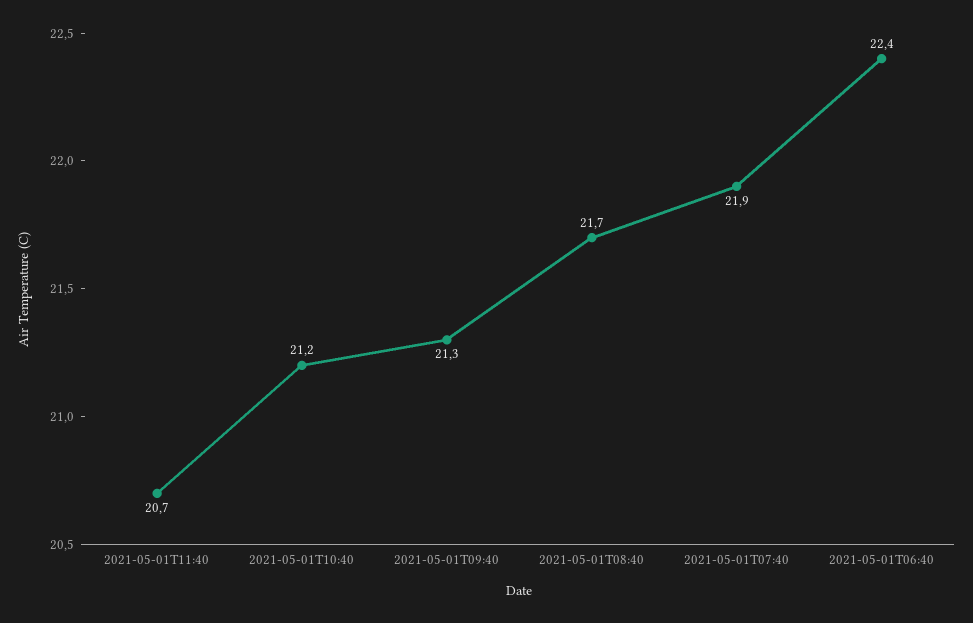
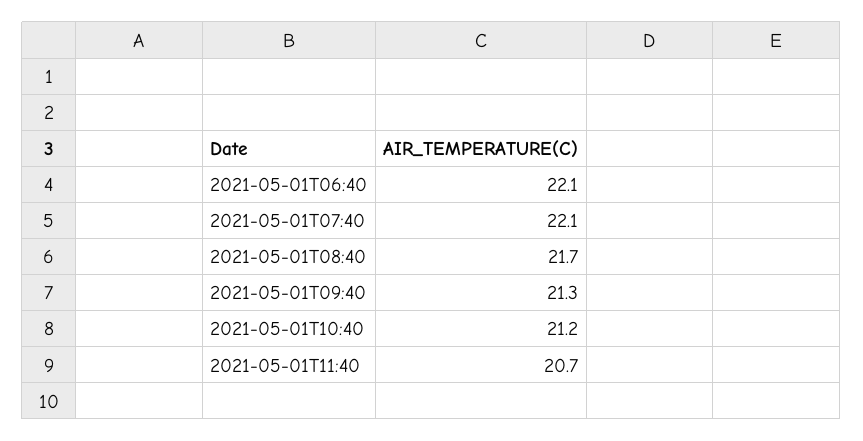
  {
    "2021-05-01T11:40": 20.7,
    "2021-05-01T10:40": 21.2,
    "2021-05-01T09:40": 21.3,
    "2021-05-01T08:40": 21.7,
-   "2021-05-01T07:40": 21.9,
+   "2021-05-01T07:40": 22.1,
-   "2021-05-01T06:40": 22.4
+   "2021-05-01T06:40": 22.1
  }

